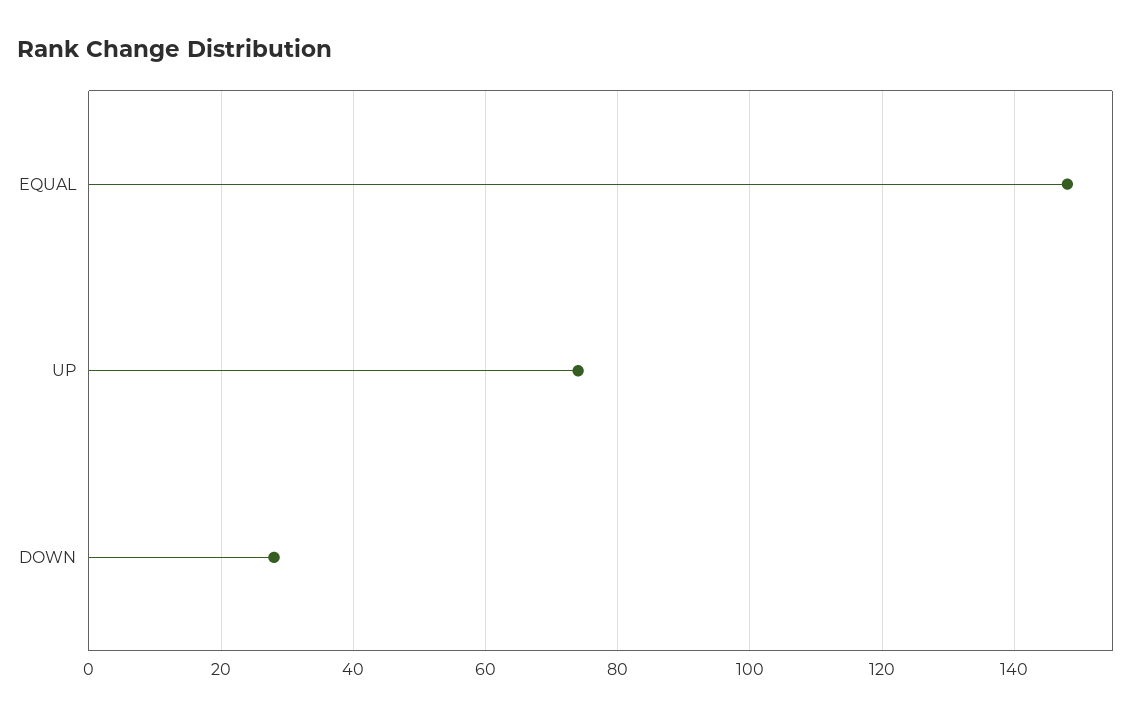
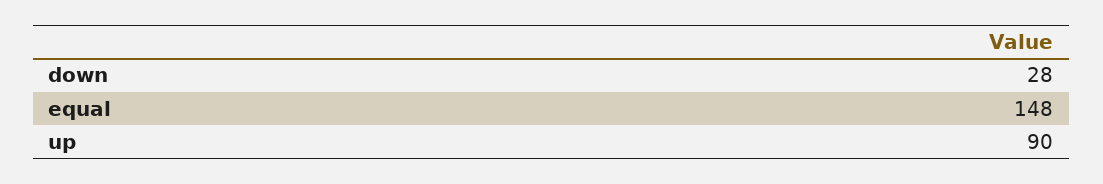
  {
    "EQUAL": 148,
-   "UP": 75,
+   "UP": 90,
    "DOWN": 28
  }

